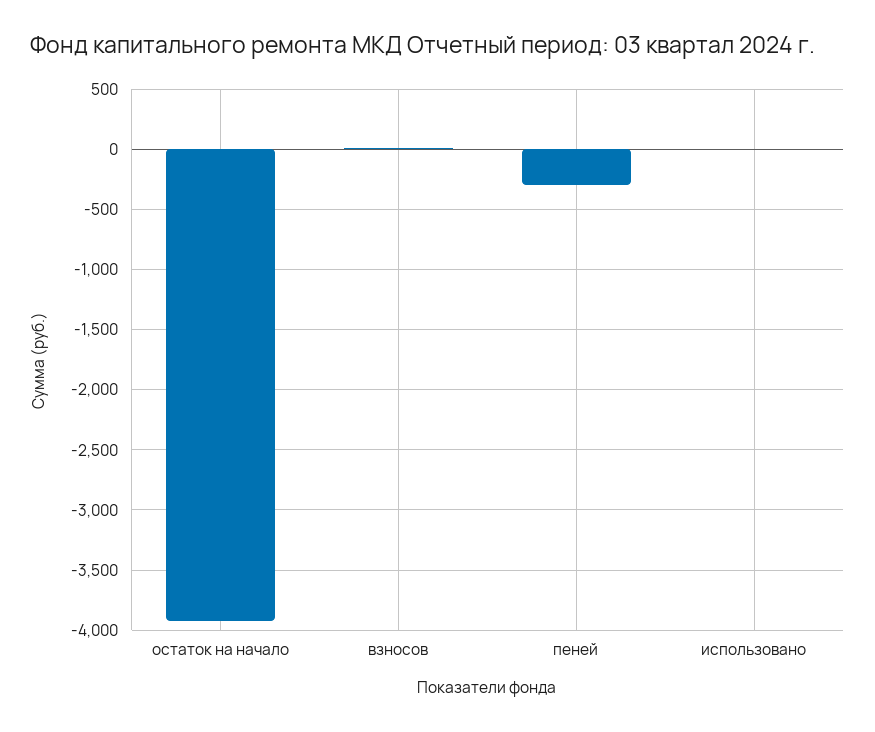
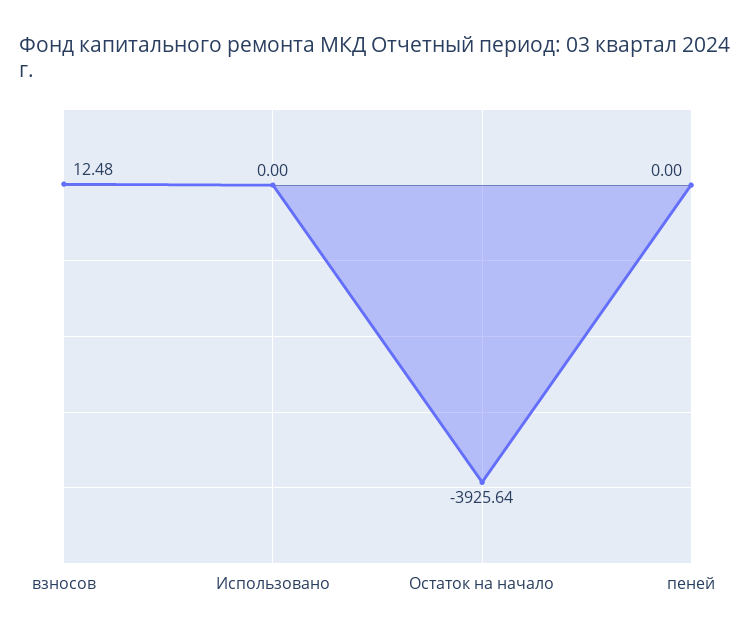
  {
    "остаток на начало": -3925.64,
    "взносов": 12.48,
-   "пеней": -300,
+   "пеней": 0,
    "использовано": 0
  }

